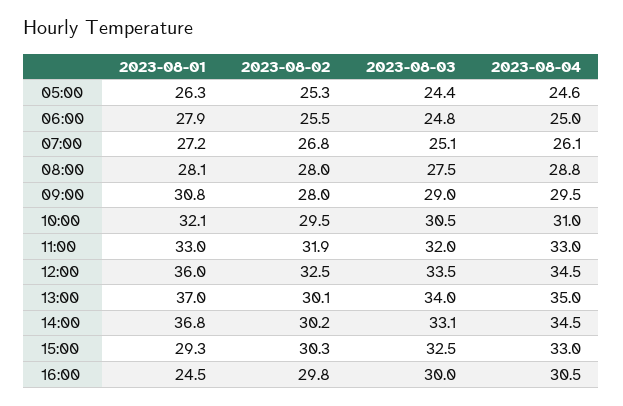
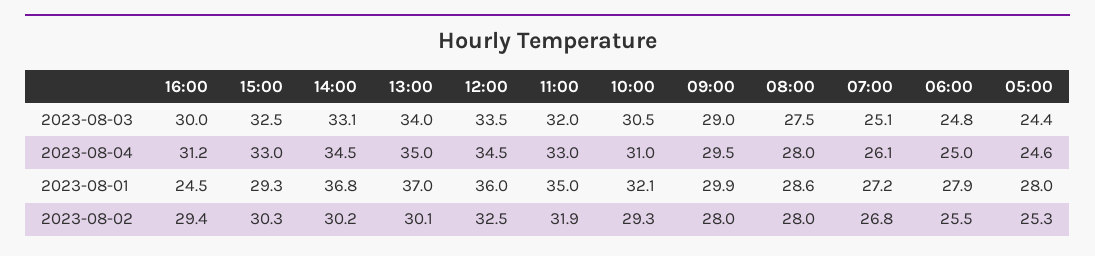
  {
    "2023-08-01": {
-     "05:00": 26.3,
+     "05:00": 28,
      "06:00": 27.9,
      "07:00": 27.2,
-     "08:00": 28.1,
+     "08:00": 28.6,
-     "09:00": 30.8,
+     "09:00": 29.9,
      "10:00": 32.1,
-     "11:00": 33,
+     "11:00": 35,
      "12:00": 36,
      "13:00": 37,
      "14:00": 36.8,
      "15:00": 29.3,
      "16:00": 24.5
    },
    "2023-08-02": {
      "05:00": 25.3,
      "06:00": 25.5,
      "07:00": 26.8,
      "08:00": 28,
      "09:00": 28,
-     "10:00": 29.5,
+     "10:00": 29.3,
      "11:00": 31.9,
      "12:00": 32.5,
      "13:00": 30.1,
      "14:00": 30.2,
      "15:00": 30.3,
-     "16:00": 29.8
+     "16:00": 29.4
    },
    "2023-08-03": {
      "05:00": 24.4,
      "06:00": 24.8,
      "07:00": 25.1,
      "08:00": 27.5,
      "09:00": 29,
      "10:00": 30.5,
      "11:00": 32,
      "12:00": 33.5,
      "13:00": 34,
      "14:00": 33.1,
      "15:00": 32.5,
      "16:00": 30
    },
    "2023-08-04": {
      "05:00": 24.6,
      "06:00": 25,
      "07:00": 26.1,
-     "08:00": 28.8,
+     "08:00": 28,
      "09:00": 29.5,
      "10:00": 31,
      "11:00": 33,
      "12:00": 34.5,
      "13:00": 35,
      "14:00": 34.5,
      "15:00": 33,
-     "16:00": 30.5
+     "16:00": 31.2
    }
  }

